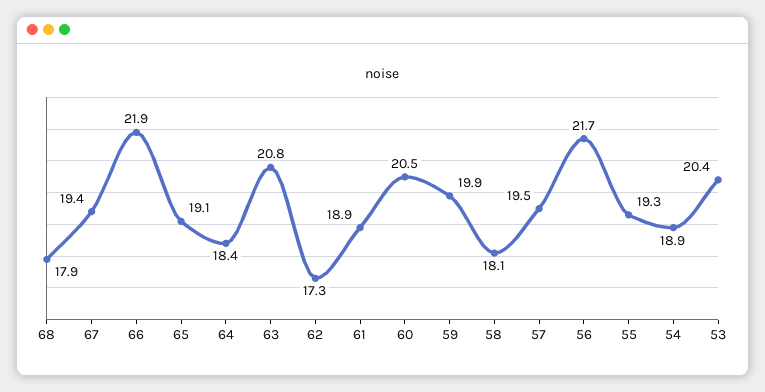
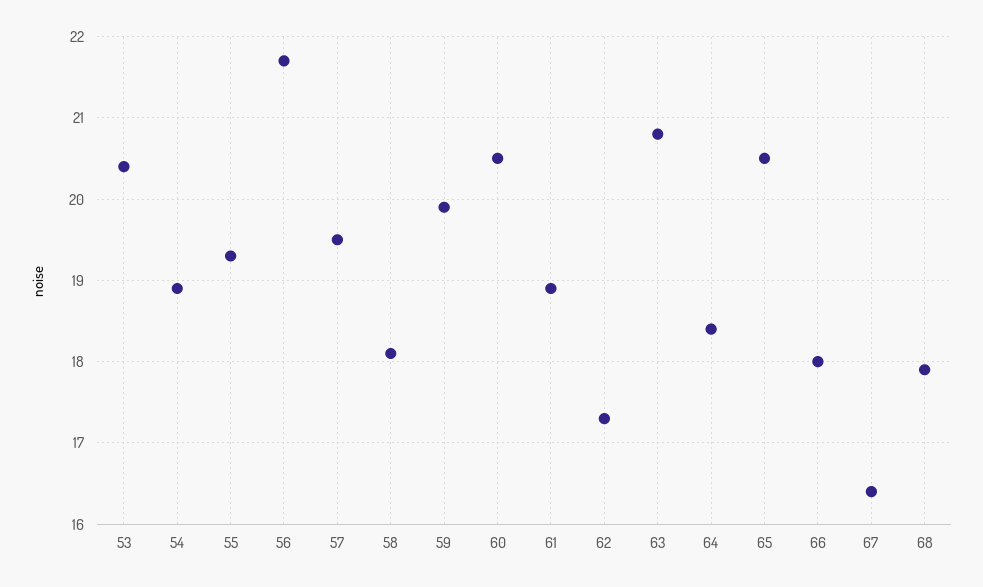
  {
    "68": 17.9,
-   "67": 19.4,
+   "67": 16.4,
-   "66": 21.9,
+   "66": 18,
-   "65": 19.1,
+   "65": 20.5,
    "64": 18.4,
    "63": 20.8,
    "62": 17.3,
    "61": 18.9,
    "60": 20.5,
    "59": 19.9,
    "58": 18.1,
    "57": 19.5,
    "56": 21.7,
    "55": 19.3,
    "54": 18.9,
    "53": 20.4
  }

